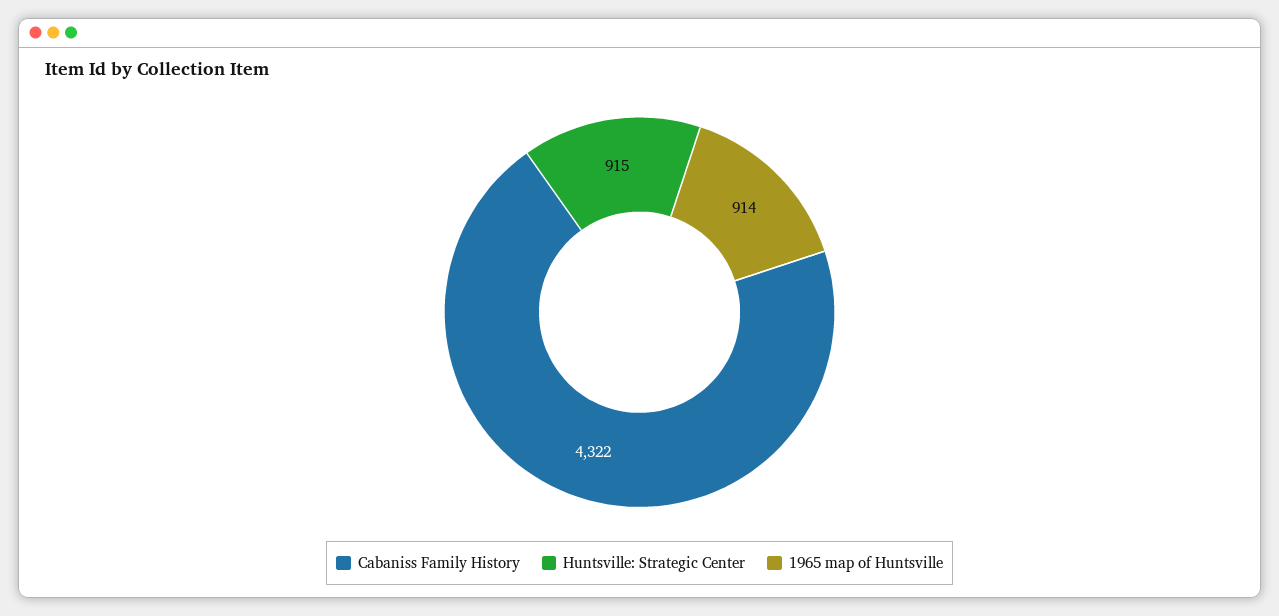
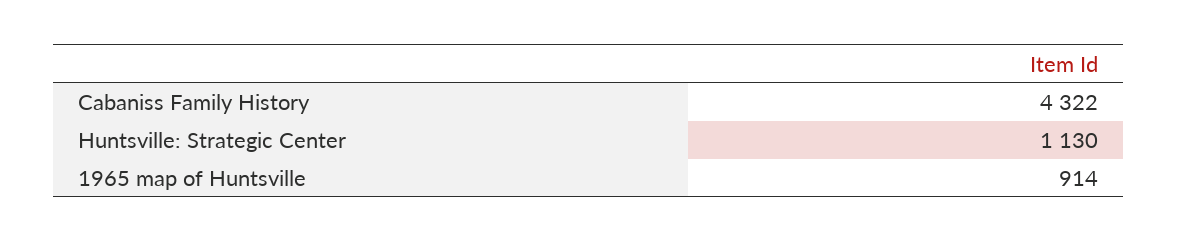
  {
    "Cabaniss Family History": 4322,
-   "Huntsville: Strategic Center": 915,
+   "Huntsville: Strategic Center": 1130,
    "1965 map of Huntsville": 914
  }

